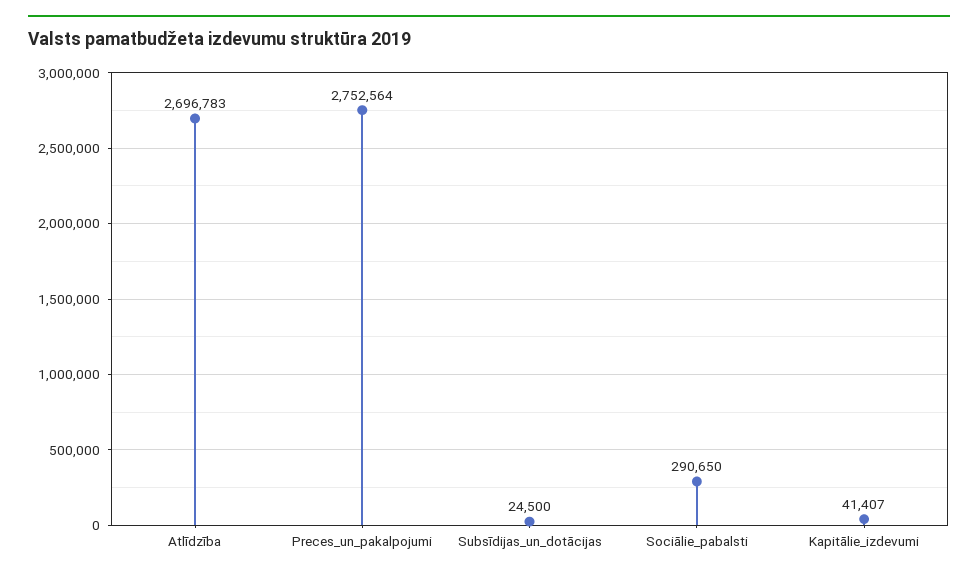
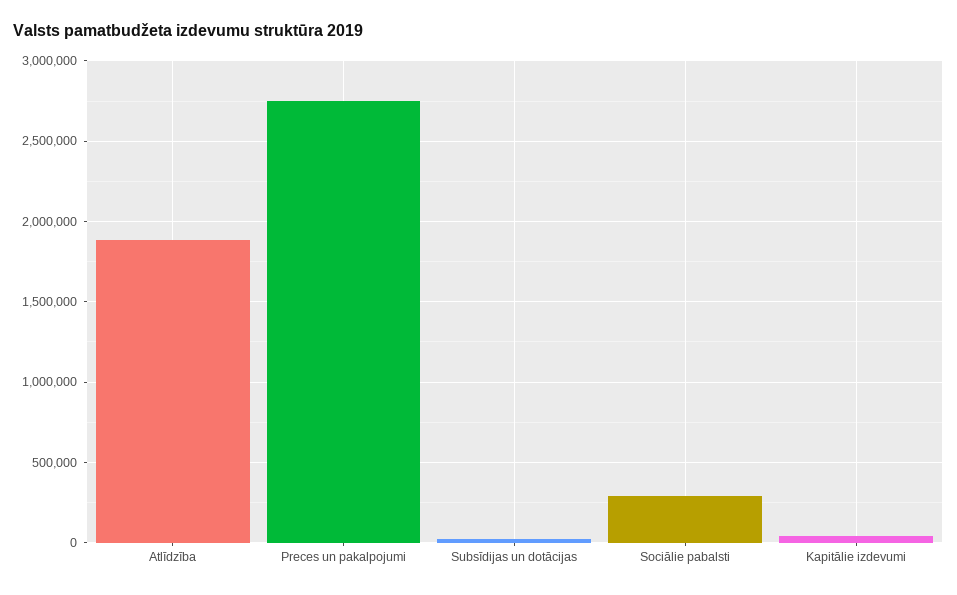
  {
-   "Atlīdzība": 2696783,
+   "Atlīdzība": 1900000,
    "Preces_un_pakalpojumi": 2752564,
    "Subsīdijas_un_dotācijas": 24500,
    "Sociālie_pabalsti": 290650,
    "Kapitālie_izdevumi": 41407
  }

